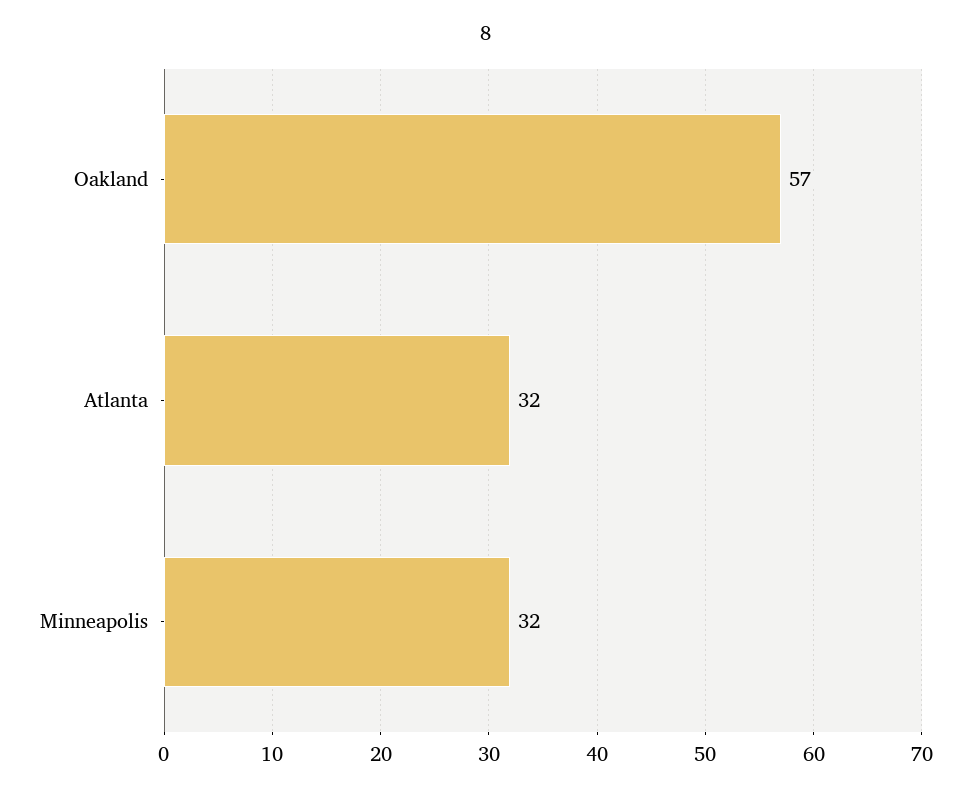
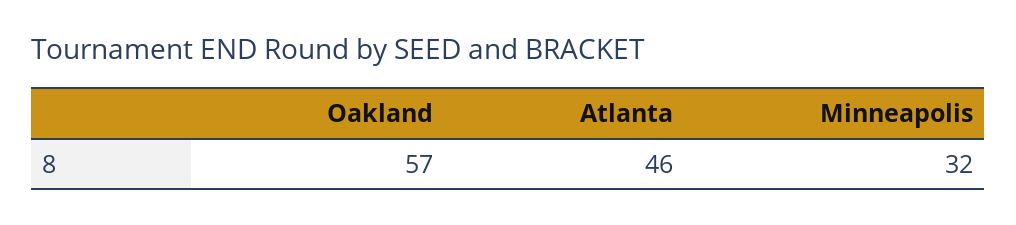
  {
    "Oakland": 57,
-   "Atlanta": 32,
+   "Atlanta": 46,
    "Minneapolis": 32
  }

